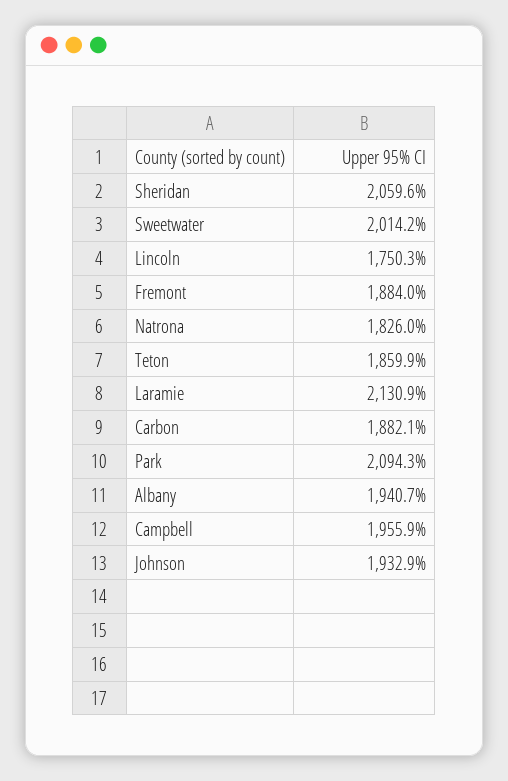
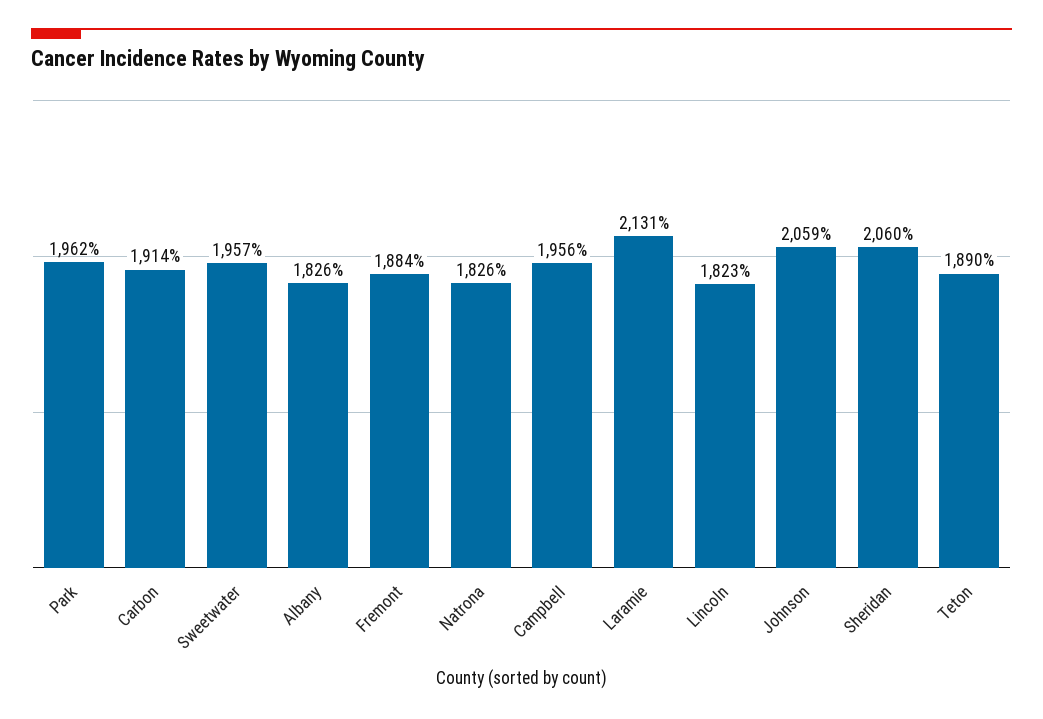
  {
    "Sheridan": 2059.6,
-   "Sweetwater": 2014.2,
+   "Sweetwater": 1957,
-   "Lincoln": 1750.3,
+   "Lincoln": 1823,
    "Fremont": 1884,
    "Natrona": 1826,
-   "Teton": 1859.9,
+   "Teton": 1890,
    "Laramie": 2130.9,
-   "Carbon": 1882.1,
+   "Carbon": 1914,
-   "Park": 2094.3,
+   "Park": 1962,
-   "Albany": 1940.7,
+   "Albany": 1826,
    "Campbell": 1955.9,
-   "Johnson": 1932.9
+   "Johnson": 2059
  }

